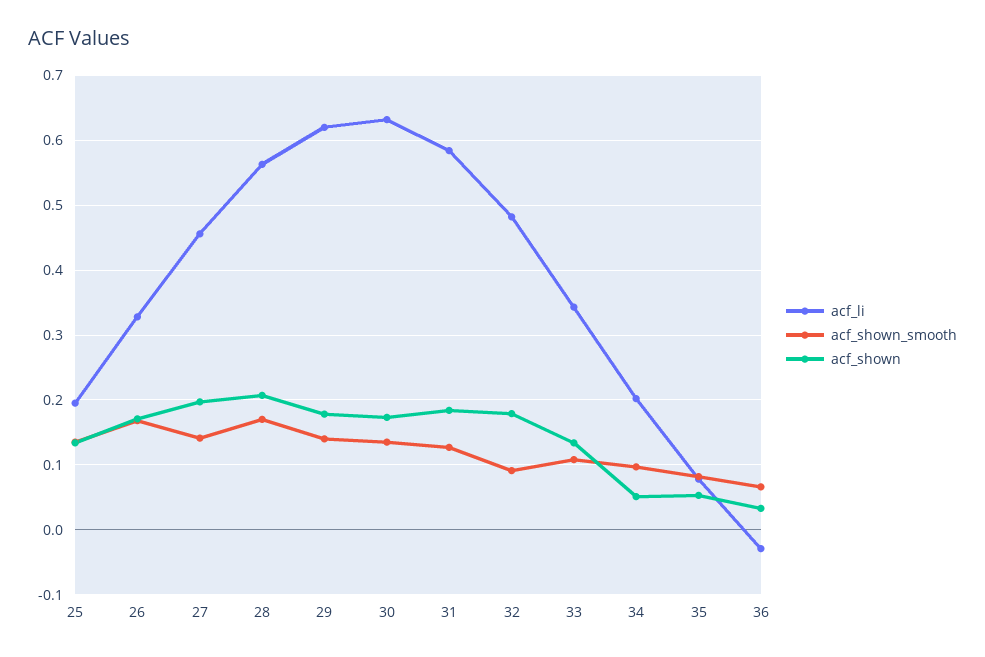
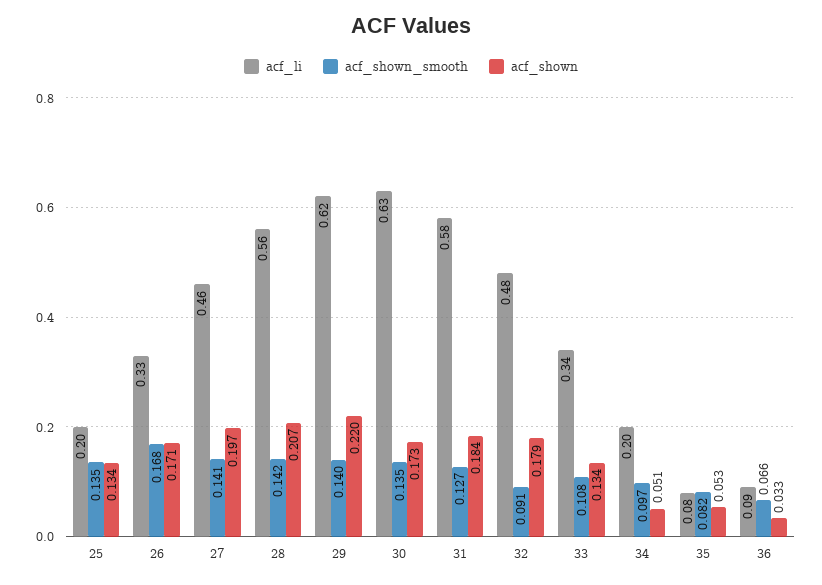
  {
    "acf_li": {
      "25": 0.2,
      "26": 0.33,
      "27": 0.46,
      "28": 0.56,
      "29": 0.62,
      "30": 0.63,
      "31": 0.58,
      "32": 0.48,
      "33": 0.34,
      "34": 0.2,
      "35": 0.08,
-     "36": -0.03
+     "36": 0.09
    },
    "acf_shown_smooth": {
      "25": 0.135,
      "26": 0.168,
      "27": 0.141,
-     "28": 0.17,
+     "28": 0.142,
      "29": 0.14,
      "30": 0.135,
      "31": 0.127,
      "32": 0.091,
      "33": 0.108,
      "34": 0.097,
      "35": 0.082,
      "36": 0.066
    },
    "acf_shown": {
      "25": 0.134,
      "26": 0.171,
      "27": 0.197,
      "28": 0.207,
-     "29": 0.18,
+     "29": 0.22,
      "30": 0.173,
      "31": 0.184,
      "32": 0.179,
      "33": 0.134,
      "34": 0.051,
      "35": 0.053,
      "36": 0.033
    }
  }

